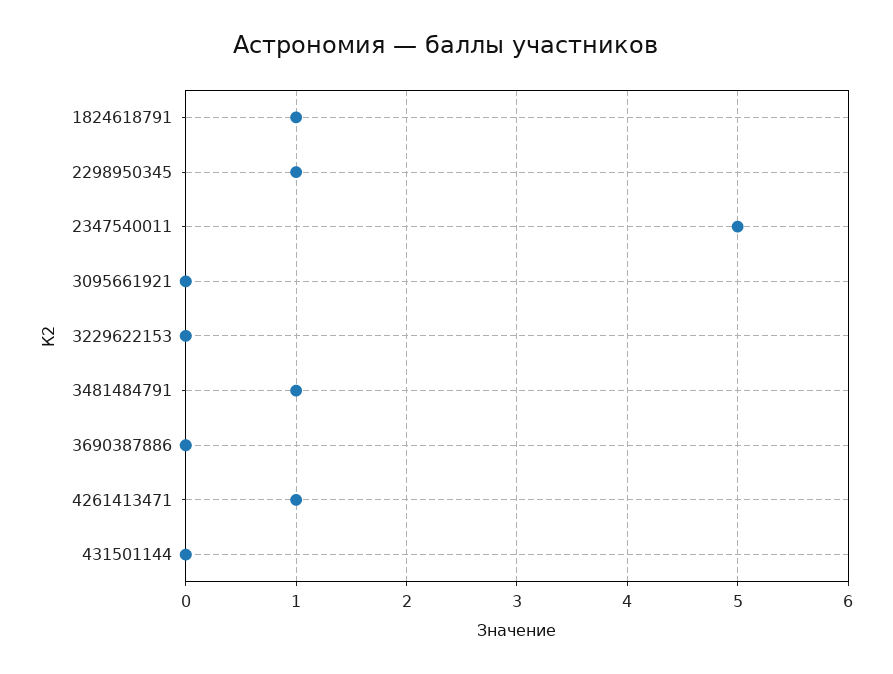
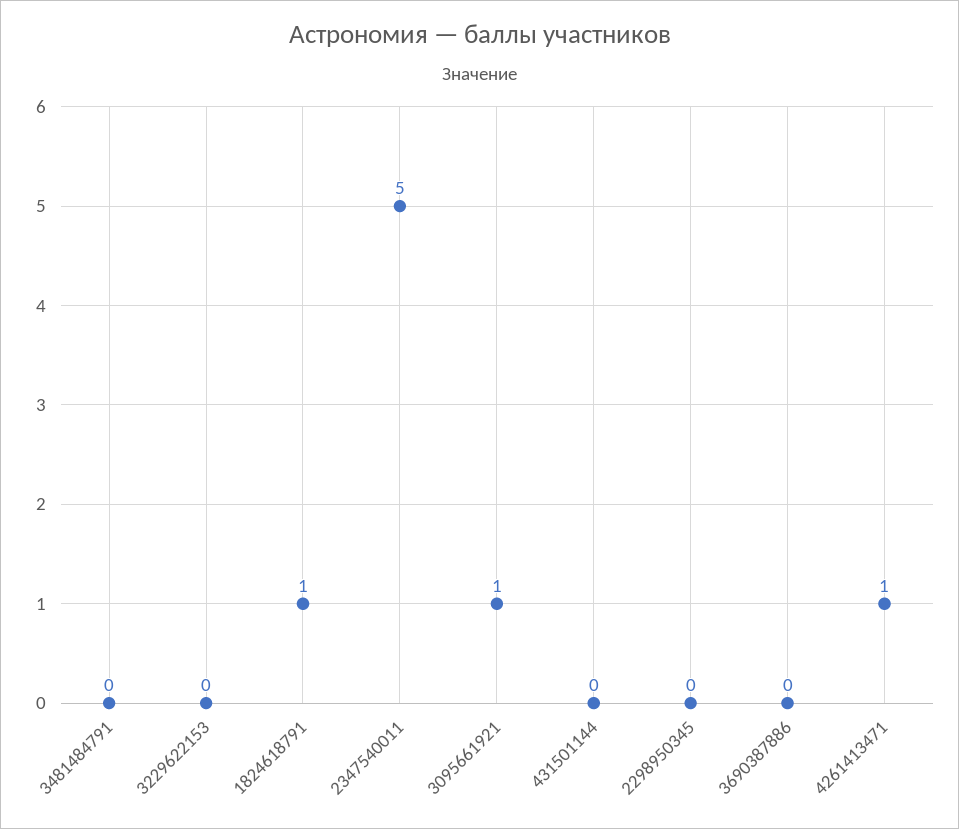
  {
    "1824618791": 1,
-   "2298950345": 1,
+   "2298950345": 0,
    "2347540011": 5,
-   "3095661921": 0,
+   "3095661921": 1,
    "3229622153": 0,
-   "3481484791": 1,
+   "3481484791": 0,
    "3690387886": 0,
    "4261413471": 1,
    "431501144": 0
  }

